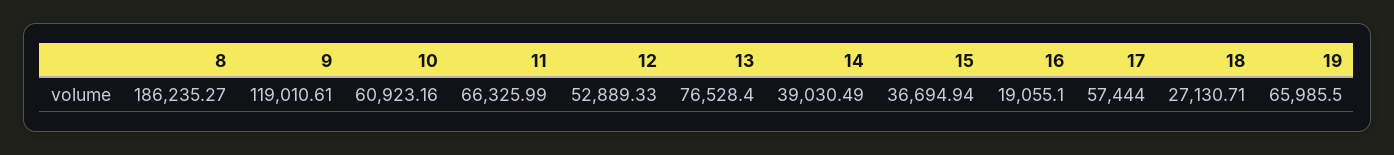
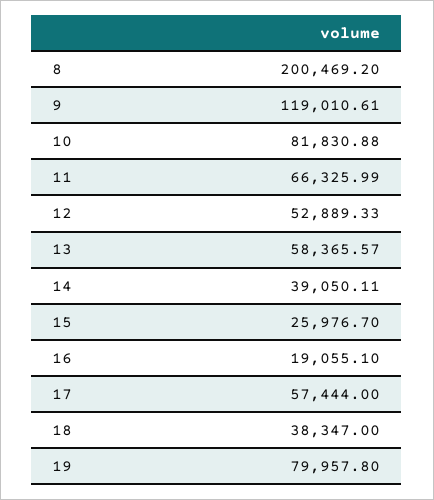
  {
-   "8": 186235.27,
+   "8": 200469.2,
    "9": 119010.61,
-   "10": 60923.16,
+   "10": 81830.88,
    "11": 66325.99,
    "12": 52889.33,
-   "13": 76528.4,
+   "13": 58365.57,
-   "14": 39030.49,
+   "14": 39050.11,
-   "15": 36694.94,
+   "15": 25976.7,
    "16": 19055.1,
    "17": 57444,
-   "18": 27130.71,
+   "18": 38347,
-   "19": 65985.5
+   "19": 79957.8
  }

